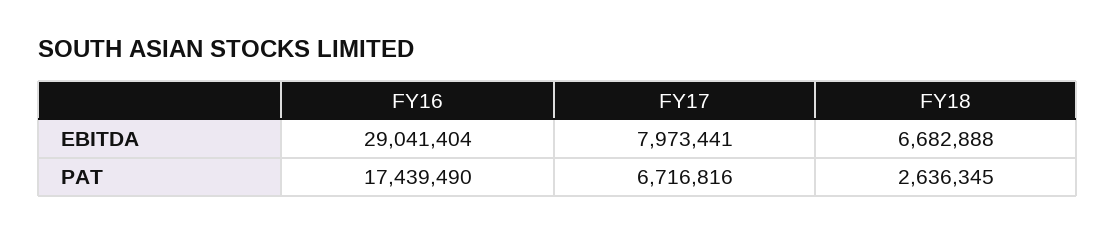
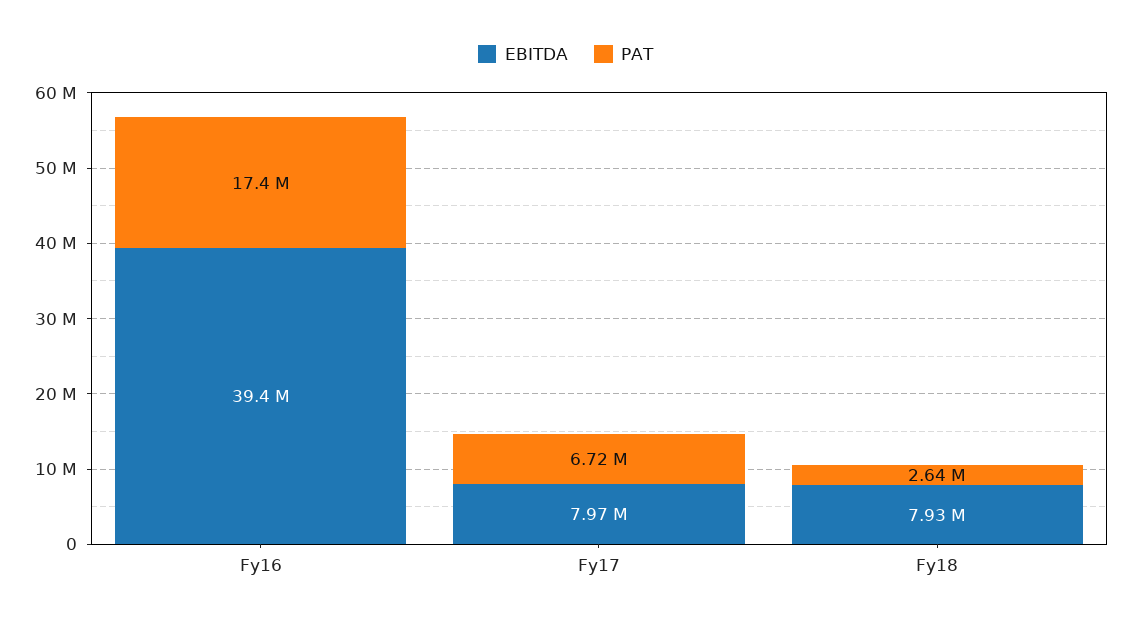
  {
    "EBITDA": {
-     "FY16": 29041404,
+     "FY16": 39400000,
      "FY17": 7973441,
-     "FY18": 6682888
+     "FY18": 7930000
    },
    "PAT": {
      "FY16": 17439490,
      "FY17": 6716816,
      "FY18": 2636345
    }
  }

